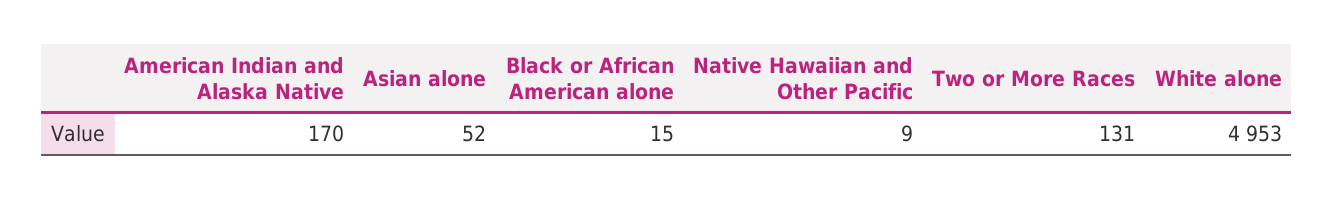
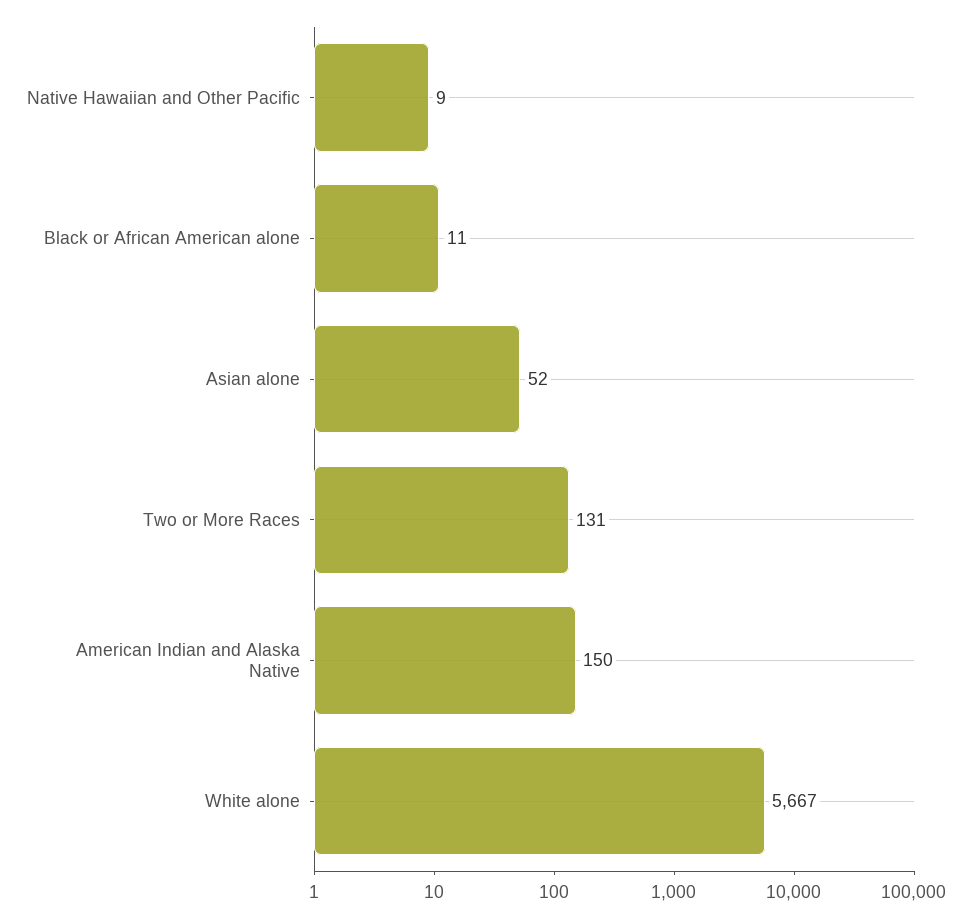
  {
-   "American Indian and Alaska Native": 170,
+   "American Indian and Alaska Native": 150,
    "Asian alone": 52,
-   "Black or African American alone": 15,
+   "Black or African American alone": 11,
    "Native Hawaiian and Other Pacific": 9,
    "Two or More Races": 131,
-   "White alone": 4953
+   "White alone": 5667
  }

